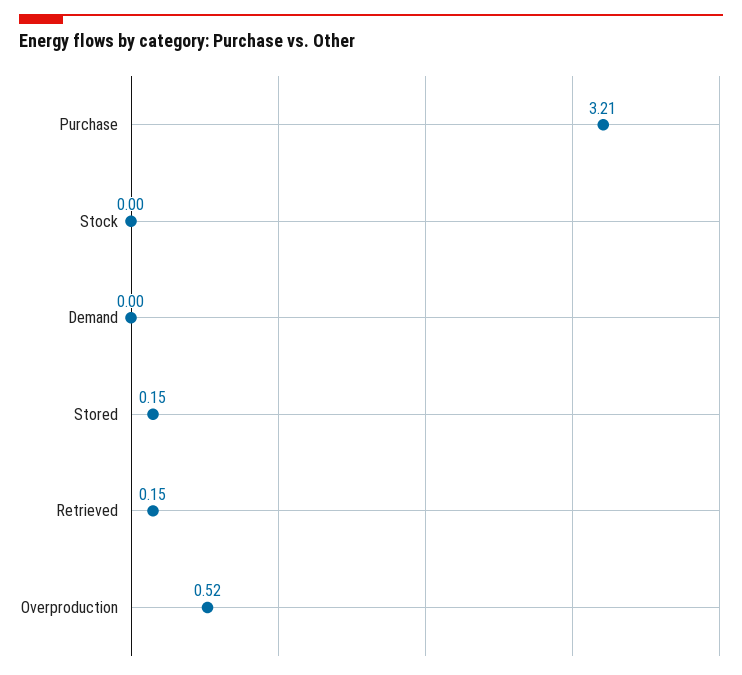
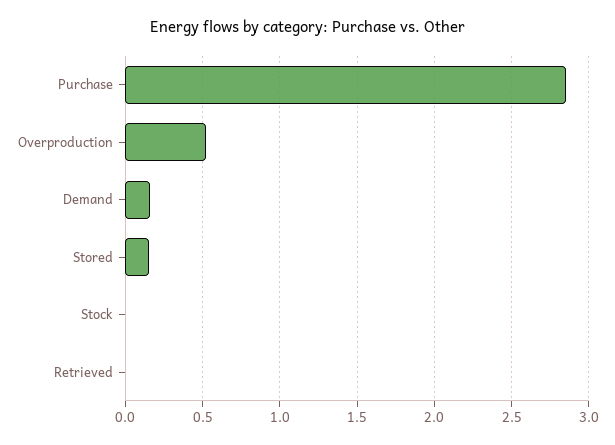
  {
-   "Purchase": 3.21,
+   "Purchase": 2.85,
    "Stock": 0,
-   "Demand": 0,
+   "Demand": 0.15,
    "Stored": 0.15,
-   "Retrieved": 0.15,
+   "Retrieved": 0,
    "Overproduction": 0.52
  }

